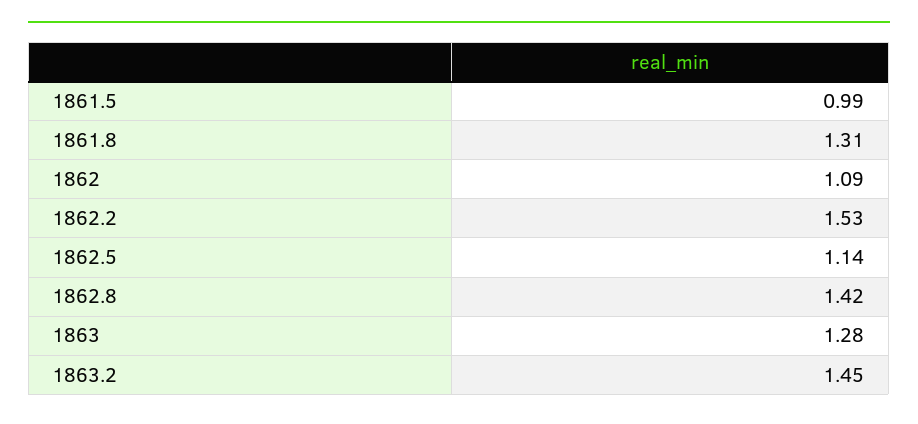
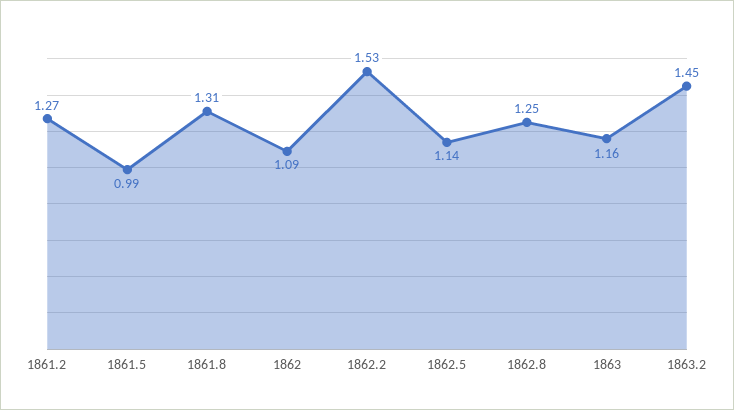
  {
    "1861.5": 0.99,
    "1861.8": 1.31,
    "1862": 1.09,
    "1862.2": 1.53,
    "1862.5": 1.14,
-   "1862.8": 1.42,
+   "1862.8": 1.25,
-   "1863": 1.28,
+   "1863": 1.16,
-   "1863.2": 1.45
+   "1863.2": 1.45,
+   "1861.2": 1.27
  }

